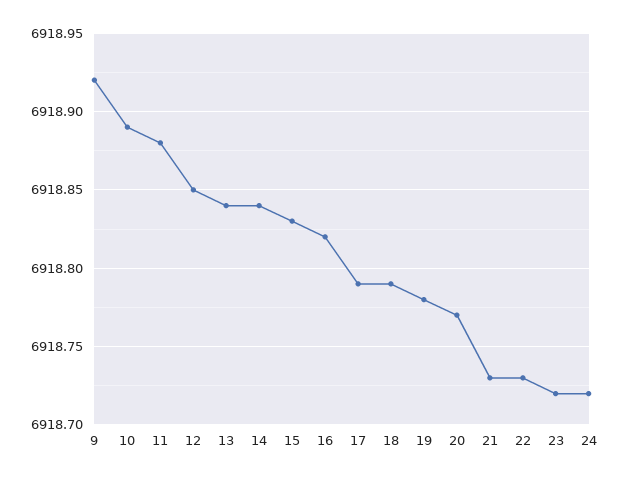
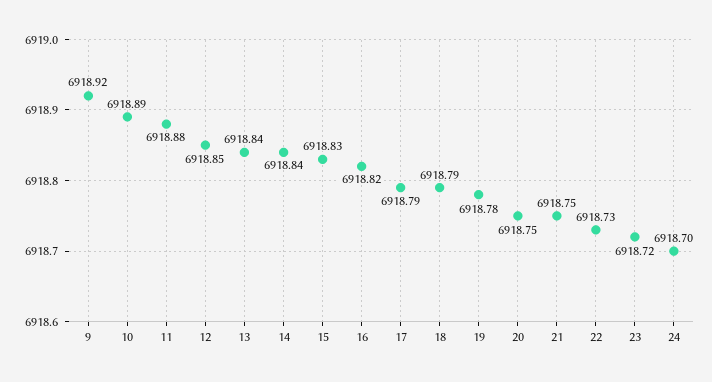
  {
    "9": 6918.92,
    "10": 6918.89,
    "11": 6918.88,
    "12": 6918.85,
    "13": 6918.84,
    "14": 6918.84,
    "15": 6918.83,
    "16": 6918.82,
    "17": 6918.79,
    "18": 6918.79,
    "19": 6918.78,
-   "20": 6918.77,
+   "20": 6918.75,
-   "21": 6918.73,
+   "21": 6918.75,
    "22": 6918.73,
    "23": 6918.72,
-   "24": 6918.72
+   "24": 6918.7
  }

